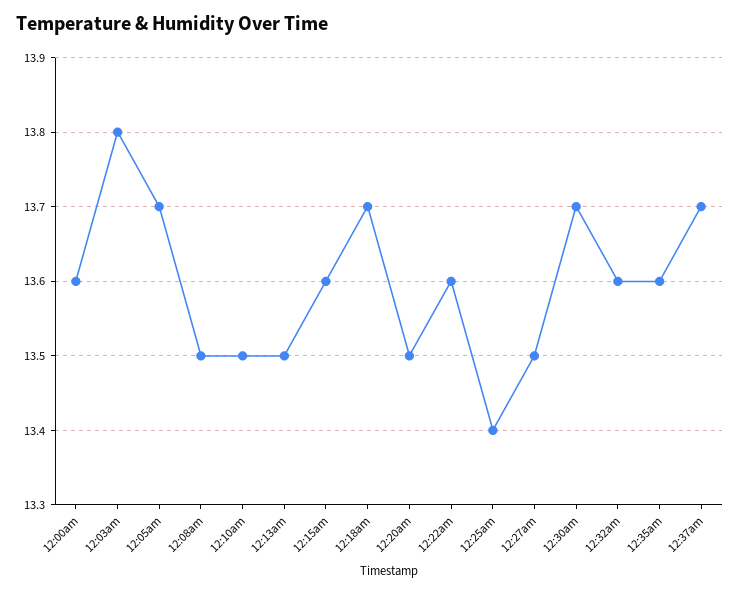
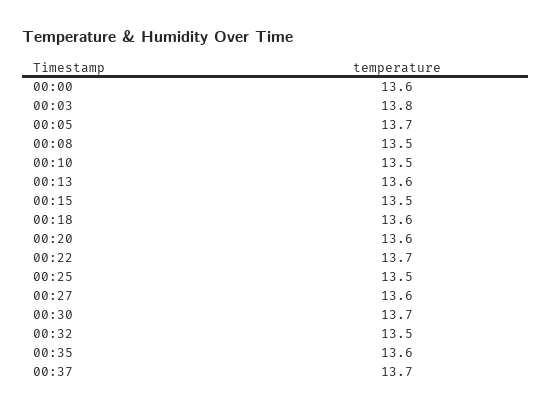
  {
    "12:00am": 13.6,
    "12:03am": 13.8,
    "12:05am": 13.7,
    "12:08am": 13.5,
    "12:10am": 13.5,
-   "12:13am": 13.5,
+   "12:13am": 13.6,
-   "12:15am": 13.6,
+   "12:15am": 13.5,
-   "12:18am": 13.7,
+   "12:18am": 13.6,
-   "12:20am": 13.5,
+   "12:20am": 13.6,
-   "12:22am": 13.6,
+   "12:22am": 13.7,
-   "12:25am": 13.4,
+   "12:25am": 13.5,
-   "12:27am": 13.5,
+   "12:27am": 13.6,
    "12:30am": 13.7,
-   "12:32am": 13.6,
+   "12:32am": 13.5,
    "12:35am": 13.6,
    "12:37am": 13.7
  }

